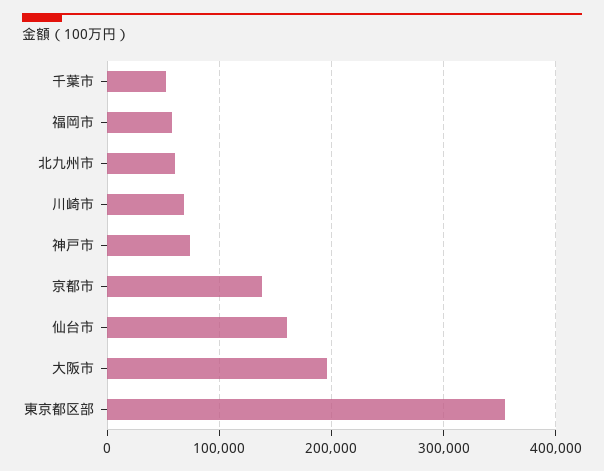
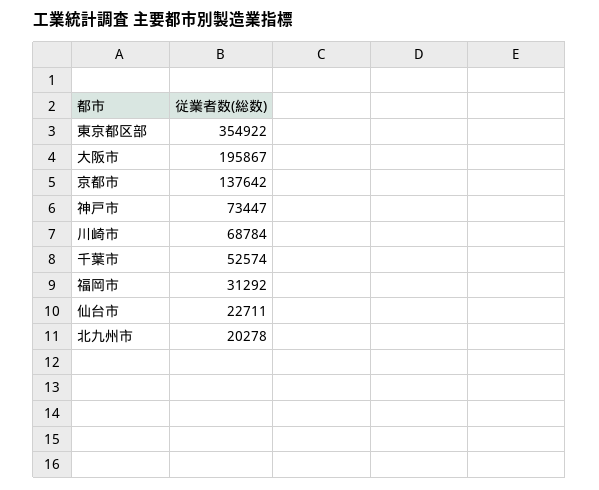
  {
    "千葉市": 52574,
-   "福岡市": 60000,
+   "福岡市": 31292,
-   "北九州市": 60000,
+   "北九州市": 20278,
    "川崎市": 68784,
    "神戸市": 73447,
    "京都市": 137642,
-   "仙台市": 160000,
+   "仙台市": 22711,
    "大阪市": 195867,
    "東京都区部": 354922
  }

